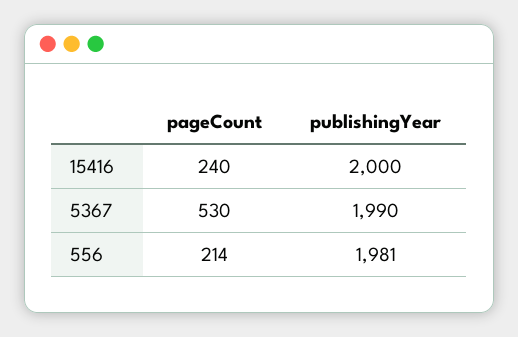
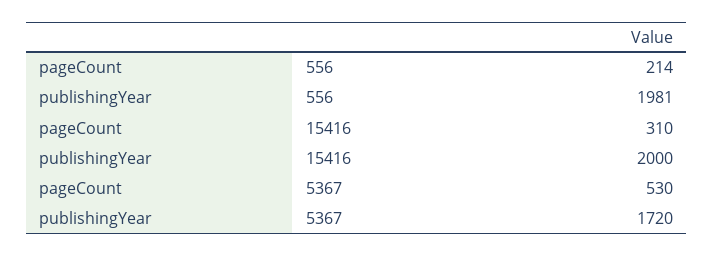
  {
    "pageCount": {
-     "15416": 240,
+     "15416": 310,
      "5367": 530,
      "556": 214
    },
    "publishingYear": {
      "15416": 2000,
-     "5367": 1990,
+     "5367": 1720,
      "556": 1981
    }
  }

